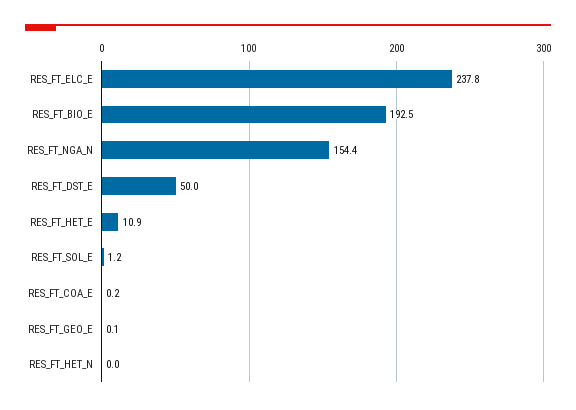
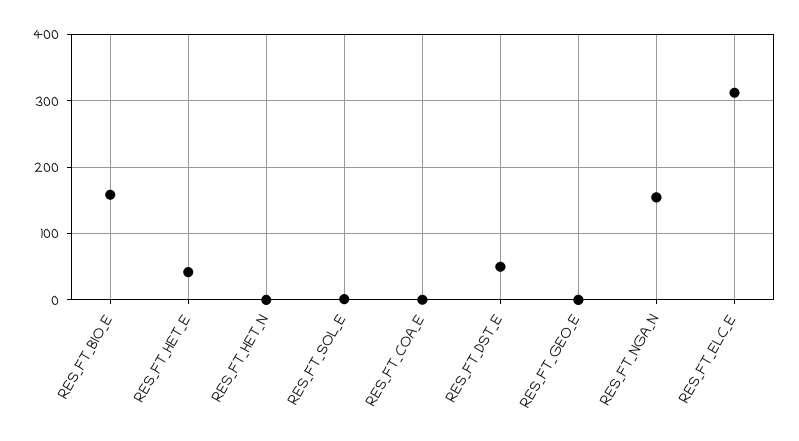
  {
-   "RES_FT_ELC_E": 237.8,
+   "RES_FT_ELC_E": 310,
-   "RES_FT_BIO_E": 192.5,
+   "RES_FT_BIO_E": 160,
    "RES_FT_NGA_N": 154.4,
    "RES_FT_DST_E": 50,
-   "RES_FT_HET_E": 10.9,
+   "RES_FT_HET_E": 40,
    "RES_FT_SOL_E": 1.2,
    "RES_FT_COA_E": 0.2,
    "RES_FT_GEO_E": 0.1,
    "RES_FT_HET_N": 0
  }

